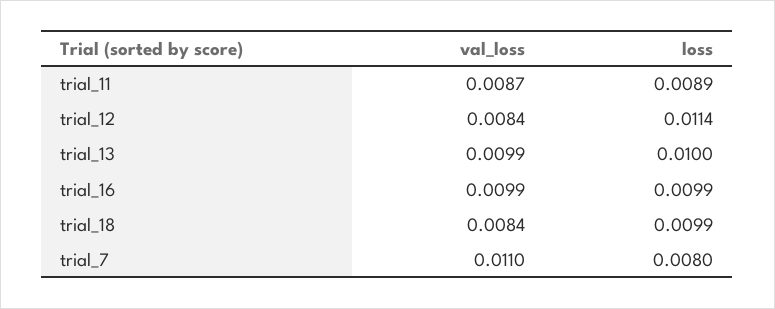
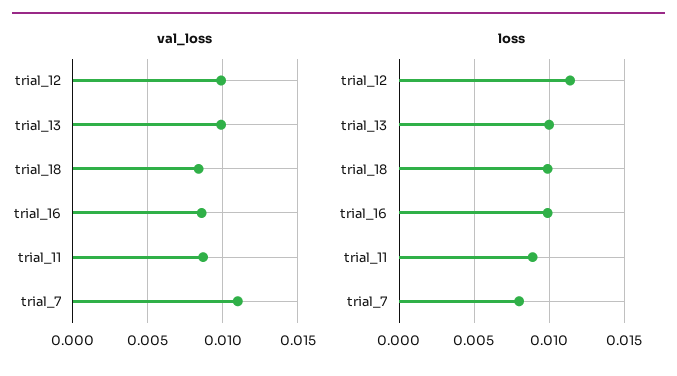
  {
    "val_loss": {
      "trial_11": 0.0087,
-     "trial_12": 0.0084,
+     "trial_12": 0.01,
      "trial_13": 0.0099,
-     "trial_16": 0.0099,
+     "trial_16": 0.0085,
      "trial_18": 0.0084,
      "trial_7": 0.011
    },
    "loss": {
      "trial_11": 0.0089,
      "trial_12": 0.0114,
      "trial_13": 0.01,
      "trial_16": 0.0099,
      "trial_18": 0.0099,
      "trial_7": 0.008
    }
  }

